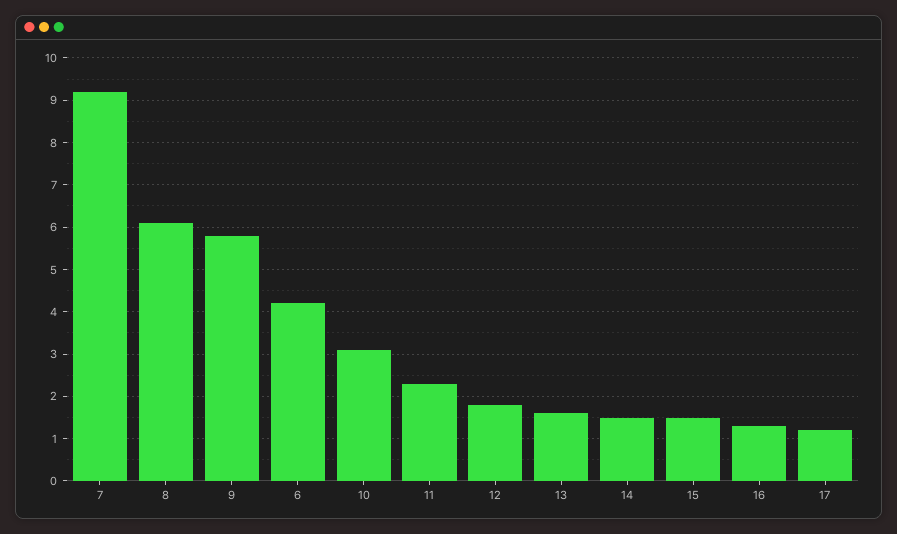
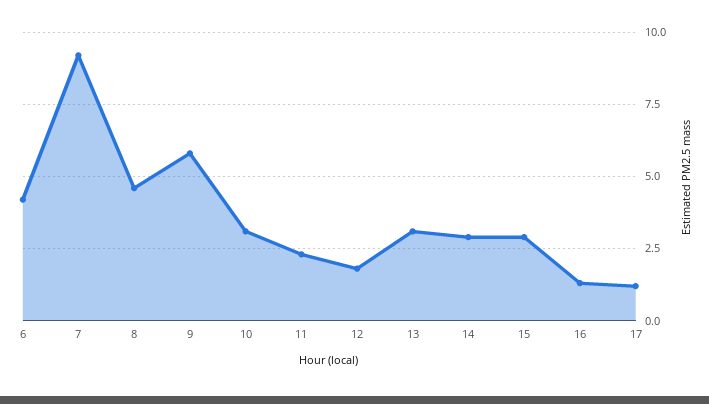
  {
    "7": 9,
-   "8": 6,
+   "8": 4.5,
    "9": 6,
    "6": 4,
    "10": 3,
    "11": 2.5,
    "12": 2,
-   "13": 1.5,
+   "13": 3,
-   "14": 1.5,
+   "14": 3,
-   "15": 1.5,
+   "15": 3,
    "16": 1.5,
    "17": 1
  }

